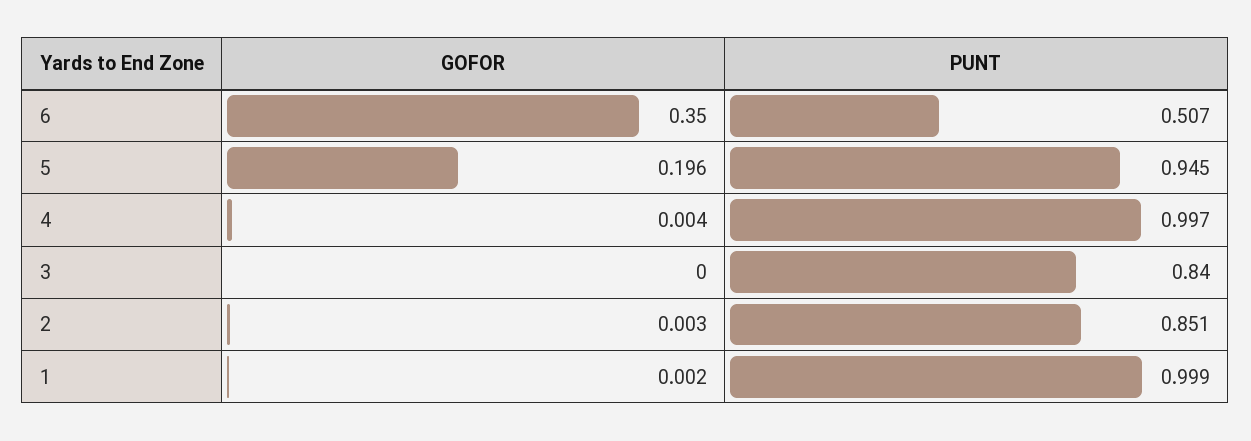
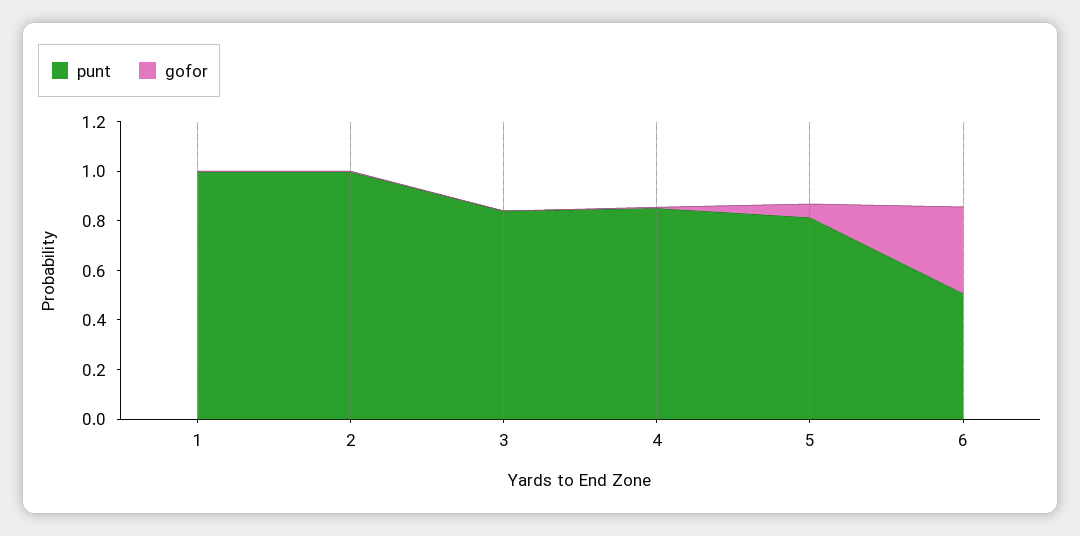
  {
    "GOFOR": {
      "6": 0.35,
-     "5": 0.196,
+     "5": 0.05,
      "4": 0.004,
      "3": 0,
      "2": 0.003,
      "1": 0.002
    },
    "PUNT": {
      "6": 0.507,
-     "5": 0.945,
+     "5": 0.8,
-     "4": 0.997,
+     "4": 0.85,
      "3": 0.84,
-     "2": 0.851,
+     "2": 1,
      "1": 0.999
    }
  }

